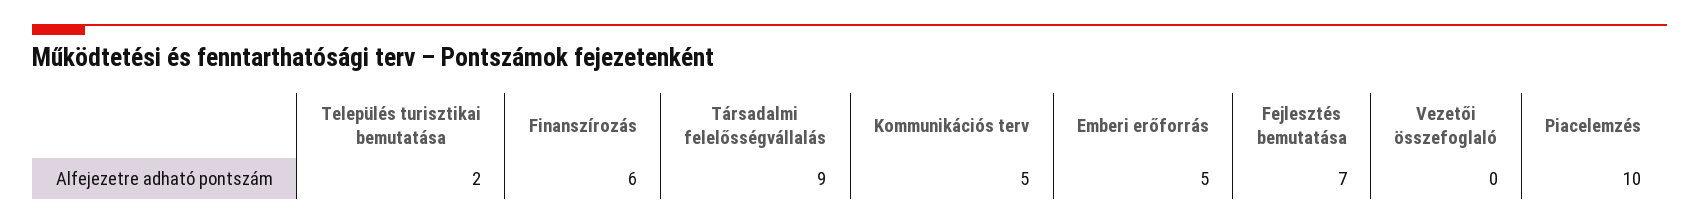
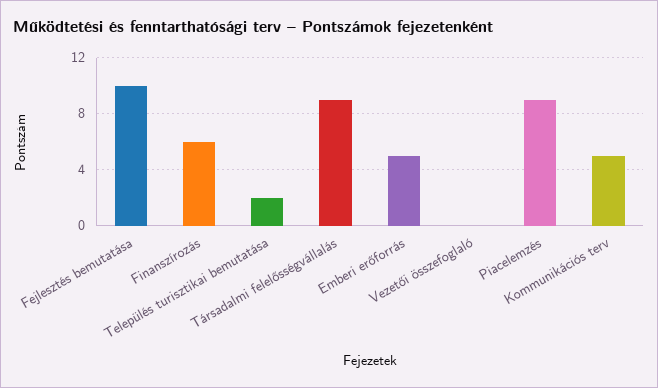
  {
    "Település turisztikai bemutatása": 2,
    "Finanszírozás": 6,
    "Társadalmi felelősségvállalás": 9,
    "Kommunikációs terv": 5,
    "Emberi erőforrás": 5,
-   "Fejlesztés bemutatása": 7,
+   "Fejlesztés bemutatása": 10,
    "Vezetői összefoglaló": 0,
-   "Piacelemzés": 10
+   "Piacelemzés": 9
  }

